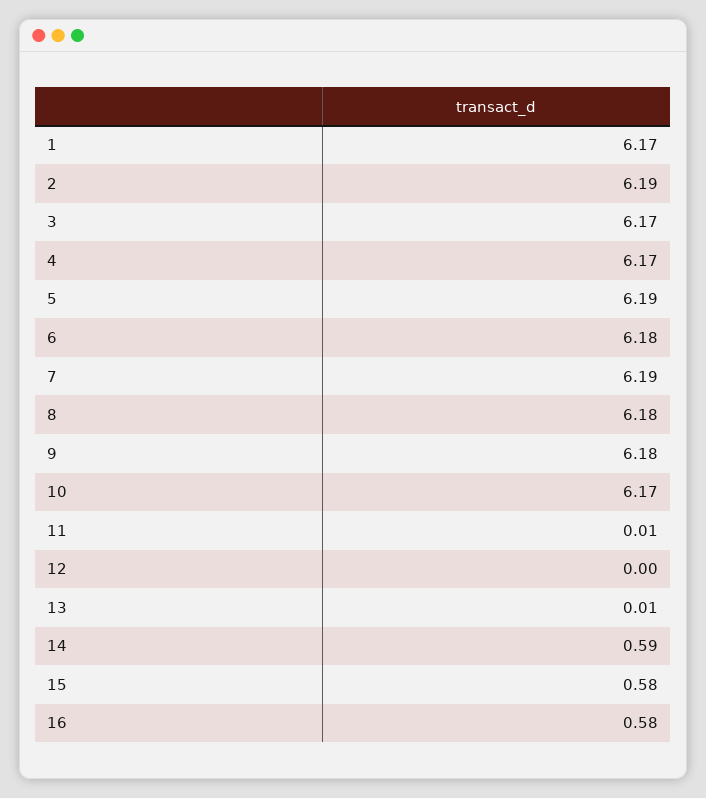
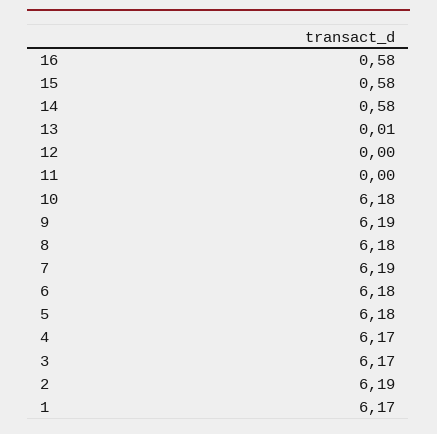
  {
    "1": 6.17,
    "2": 6.19,
    "3": 6.17,
    "4": 6.17,
-   "5": 6.19,
+   "5": 6.18,
    "6": 6.18,
    "7": 6.19,
    "8": 6.18,
-   "9": 6.18,
+   "9": 6.19,
-   "10": 6.17,
+   "10": 6.18,
-   "11": 0.01,
+   "11": 0,
    "12": 0,
    "13": 0.01,
-   "14": 0.59,
+   "14": 0.58,
    "15": 0.58,
    "16": 0.58
  }

